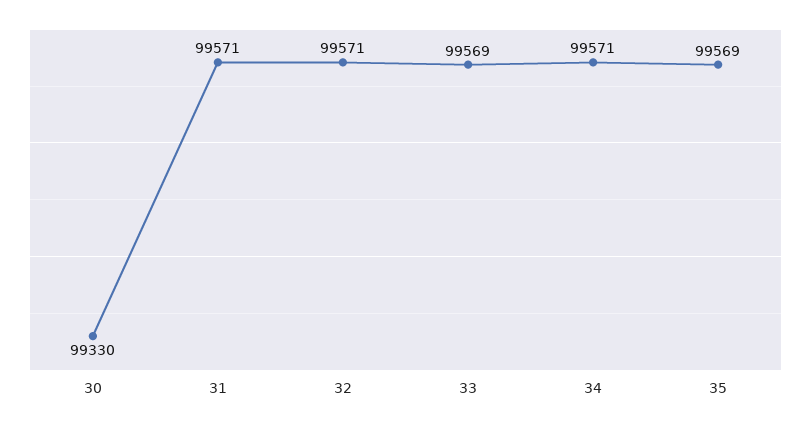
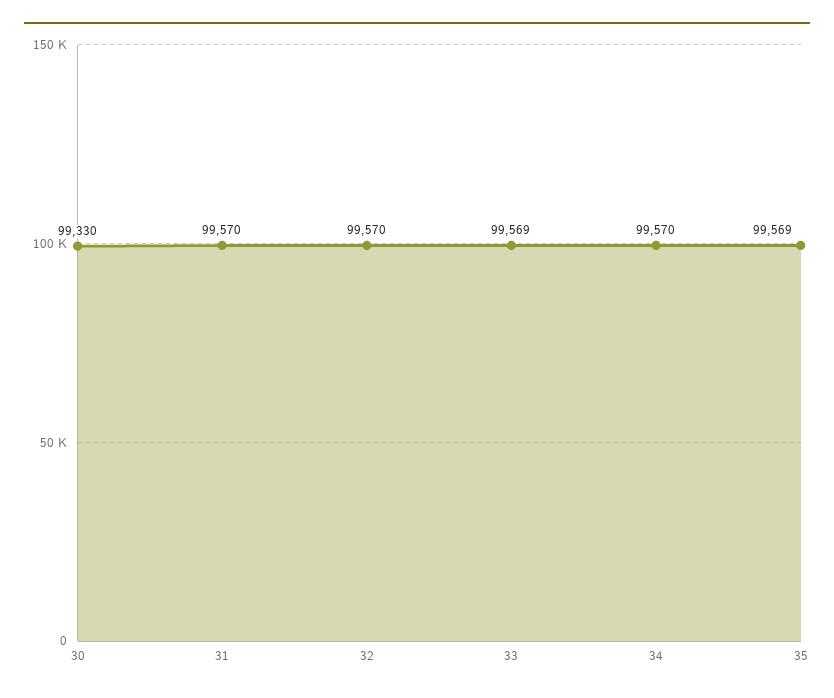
  {
    "30": 99330,
-   "31": 99571,
+   "31": 99570,
-   "32": 99571,
+   "32": 99570,
    "33": 99569,
-   "34": 99571,
+   "34": 99570,
    "35": 99569
  }

